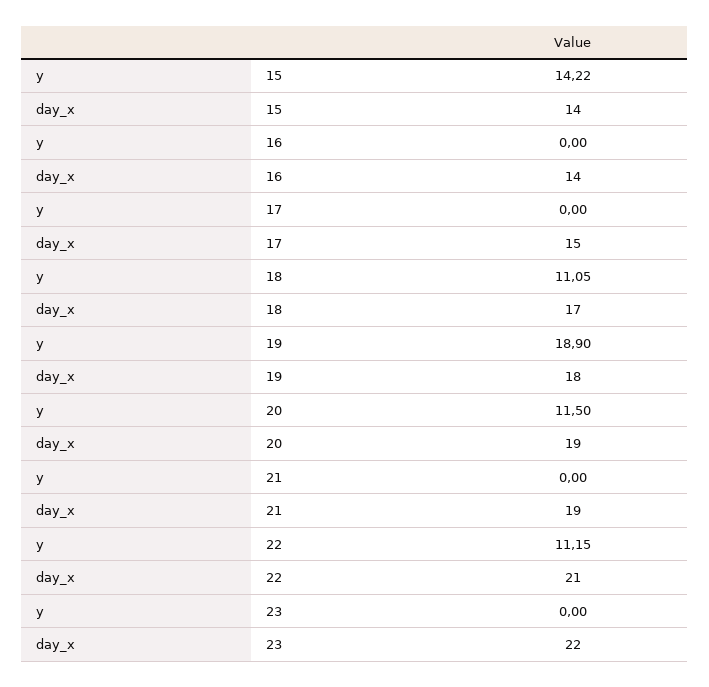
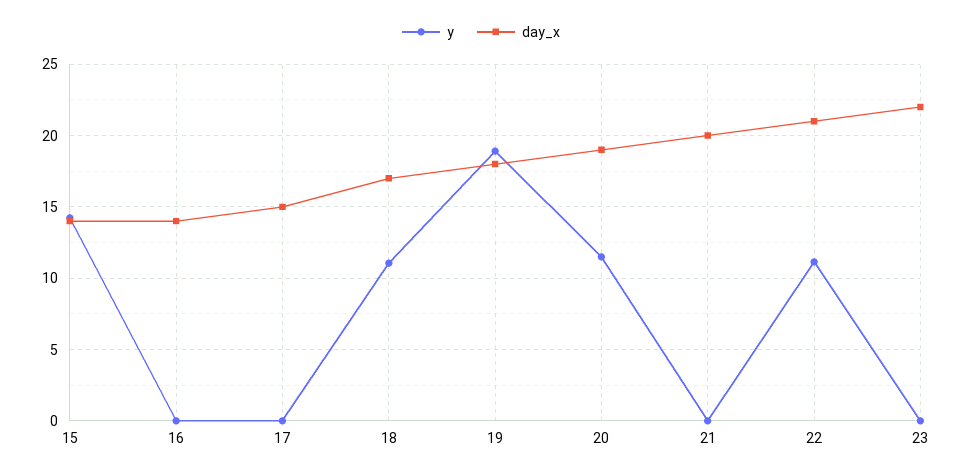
  {
    "y": {
      "15": 14.22,
      "16": 0,
      "17": 0,
      "18": 11.05,
      "19": 18.9,
      "20": 11.5,
      "21": 0,
      "22": 11.15,
      "23": 0
    },
    "day_x": {
      "15": 14,
      "16": 14,
      "17": 15,
      "18": 17,
      "19": 18,
      "20": 19,
-     "21": 19,
+     "21": 20,
      "22": 21,
      "23": 22
    }
  }

